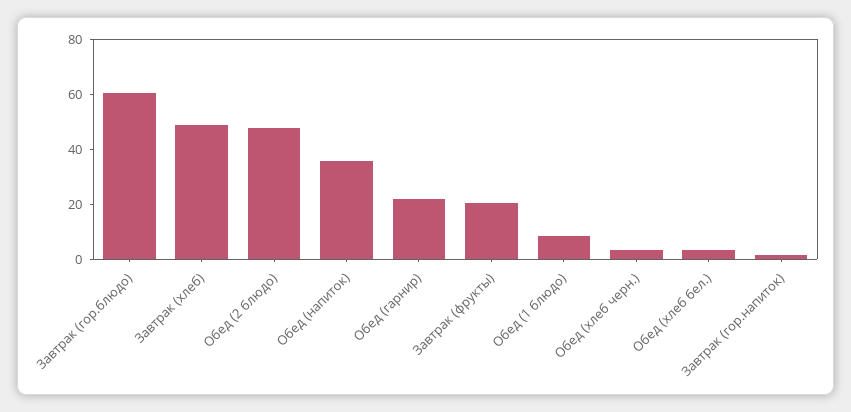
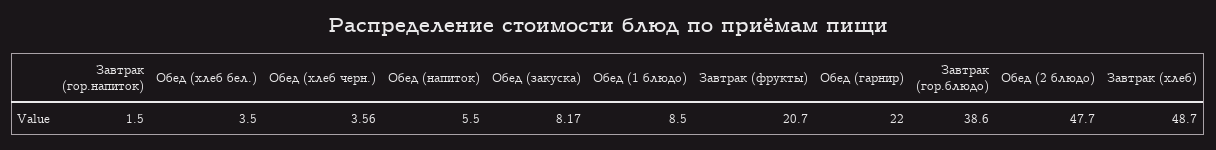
  {
-   "Завтрак (гор.блюдо)": 60,
+   "Завтрак (гор.блюдо)": 38.6,
    "Завтрак (хлеб)": 48.7,
    "Обед (2 блюдо)": 47.7,
-   "Обед (напиток)": 35,
+   "Обед (напиток)": 5.5,
    "Обед (гарнир)": 22,
    "Завтрак (фрукты)": 20.7,
    "Обед (1 блюдо)": 8.5,
    "Обед (хлеб черн.)": 3.56,
    "Обед (хлеб бел.)": 3.5,
-   "Завтрак (гор.напиток)": 1.5
+   "Завтрак (гор.напиток)": 1.5,
+   "Обед (закуска)": 8.17
  }

